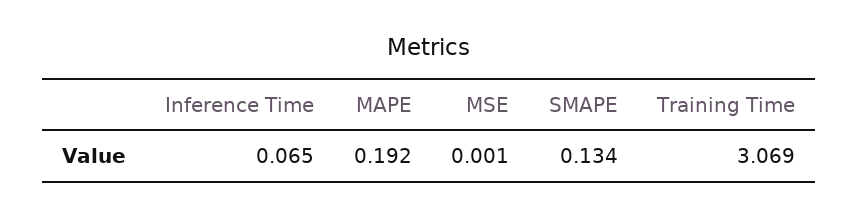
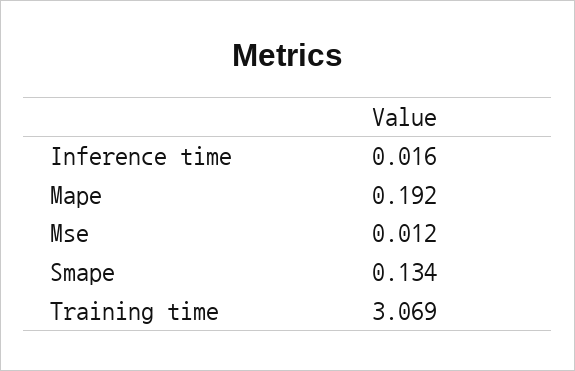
  {
-   "Inference Time": 0.065,
+   "Inference Time": 0.016,
    "MAPE": 0.192,
-   "MSE": 0.001,
+   "MSE": 0.012,
    "SMAPE": 0.134,
    "Training Time": 3.069
  }

